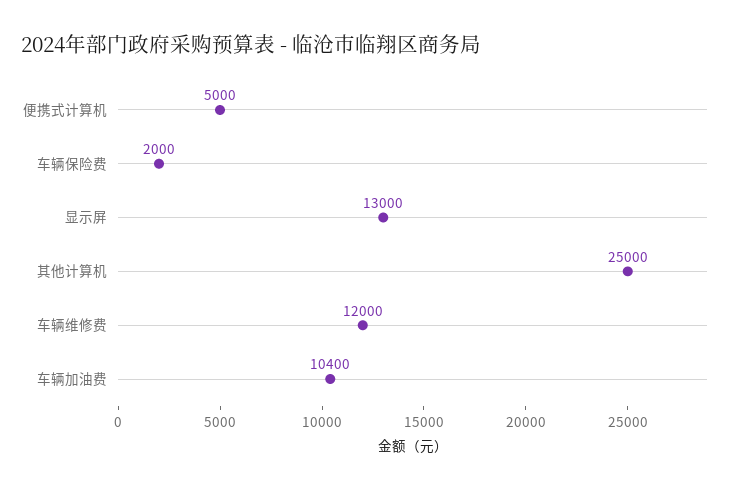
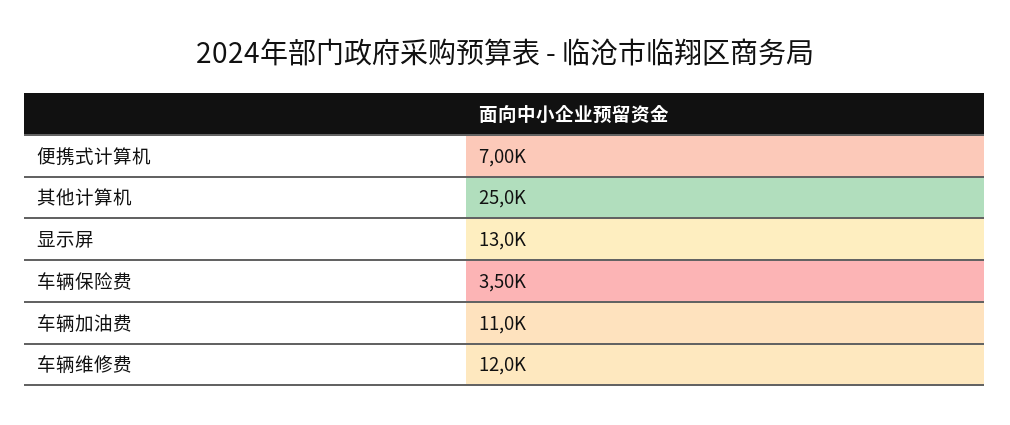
  {
-   "便携式计算机": 5000,
+   "便携式计算机": 7000,
-   "车辆保险费": 2000,
+   "车辆保险费": 3500,
    "显示屏": 13000,
    "其他计算机": 25000,
    "车辆维修费": 12000,
-   "车辆加油费": 10400
+   "车辆加油费": 11000
  }

